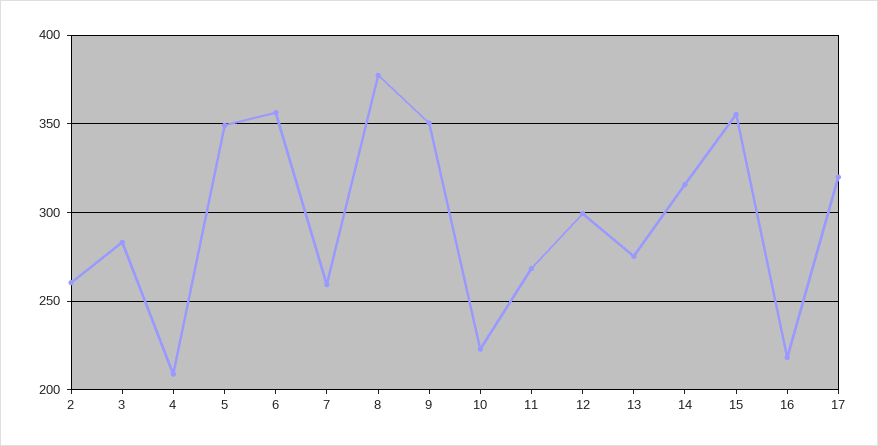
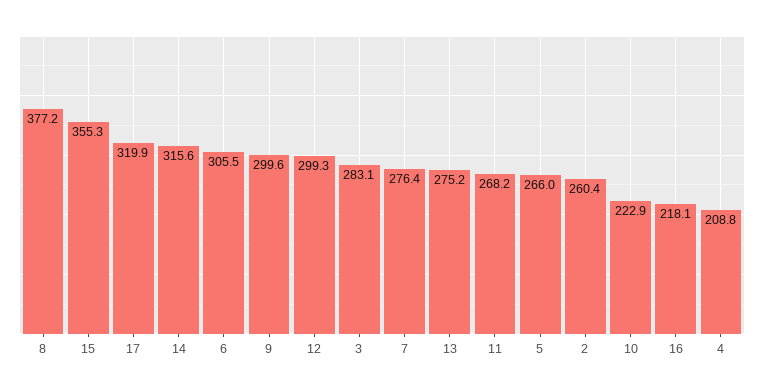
  {
    "2": 260.4,
    "3": 283.1,
    "4": 208.8,
-   "5": 350,
+   "5": 266,
-   "6": 355,
+   "6": 305.5,
-   "7": 260,
+   "7": 276.4,
    "8": 377.2,
-   "9": 350,
+   "9": 299.6,
    "10": 222.9,
    "11": 268.2,
    "12": 299.3,
    "13": 275.2,
    "14": 315.6,
    "15": 355.3,
    "16": 218.1,
    "17": 319.9
  }

